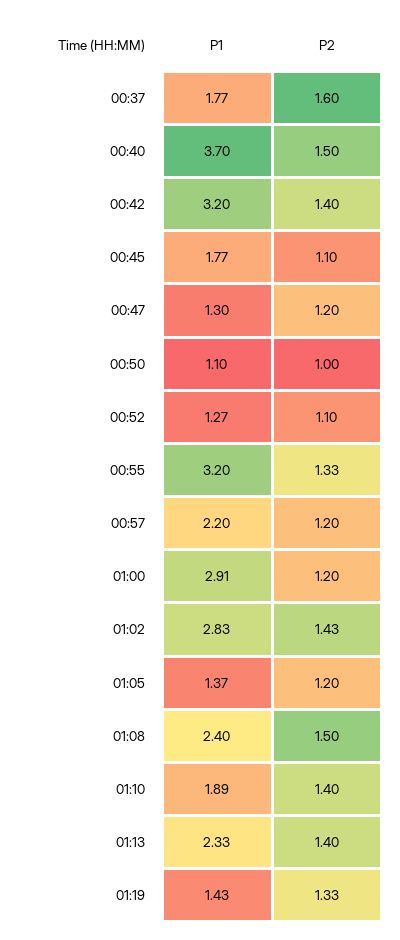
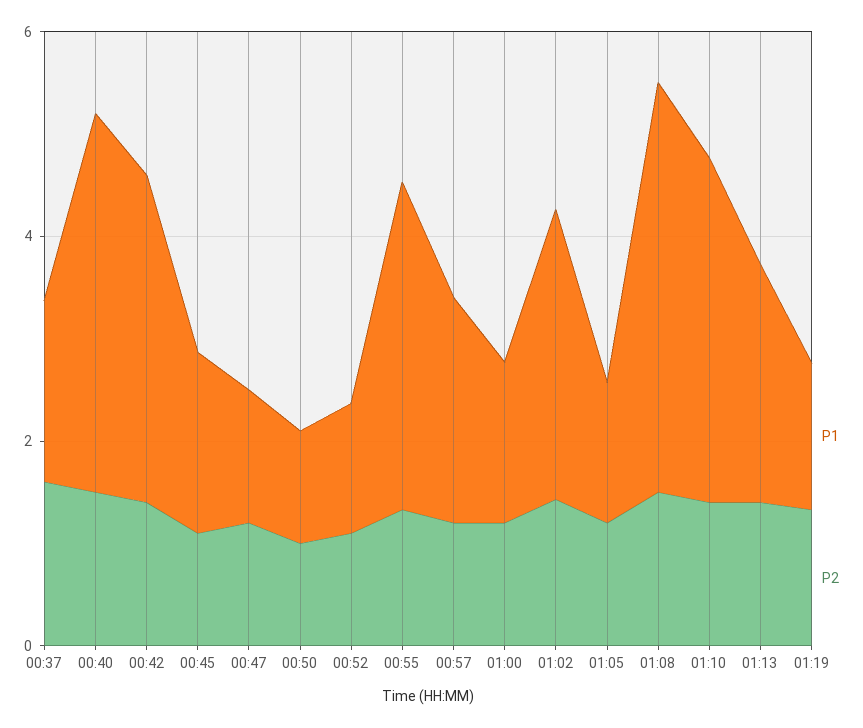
  {
    "P1": {
      "00:37": 1.77,
      "00:40": 3.7,
      "00:42": 3.2,
      "00:45": 1.77,
      "00:47": 1.3,
      "00:50": 1.1,
      "00:52": 1.27,
      "00:55": 3.2,
      "00:57": 2.2,
-     "01:00": 2.91,
+     "01:00": 1.5,
      "01:02": 2.83,
      "01:05": 1.37,
-     "01:08": 2.4,
+     "01:08": 4,
-     "01:10": 1.89,
+     "01:10": 3.5,
      "01:13": 2.33,
      "01:19": 1.43
    },
    "P2": {
      "00:37": 1.6,
      "00:40": 1.5,
      "00:42": 1.4,
      "00:45": 1.1,
      "00:47": 1.2,
      "00:50": 1,
      "00:52": 1.1,
      "00:55": 1.33,
      "00:57": 1.2,
      "01:00": 1.2,
      "01:02": 1.43,
      "01:05": 1.2,
      "01:08": 1.5,
      "01:10": 1.4,
      "01:13": 1.4,
      "01:19": 1.33
    }
  }

